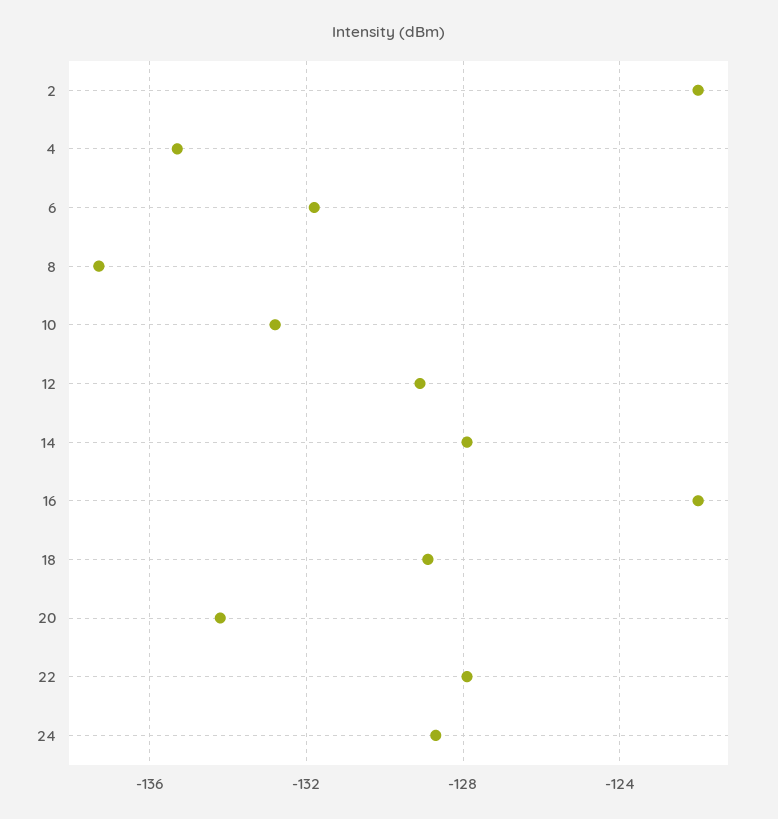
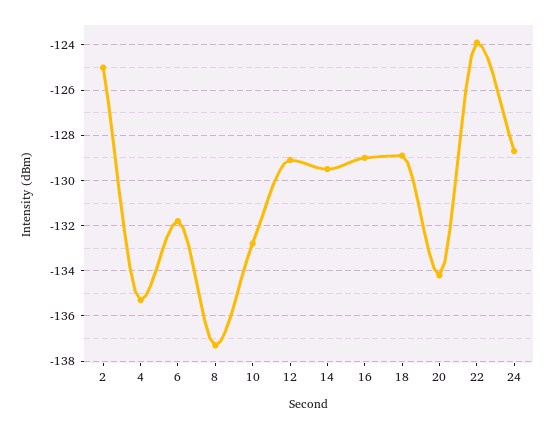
  {
-   "2": -122,
+   "2": -125,
    "4": -135.5,
    "6": -132,
    "8": -137.5,
    "10": -133,
    "12": -129,
-   "14": -128,
+   "14": -129.5,
-   "16": -122,
+   "16": -129,
    "18": -129,
    "20": -134,
-   "22": -128,
+   "22": -124,
    "24": -128.5
  }

